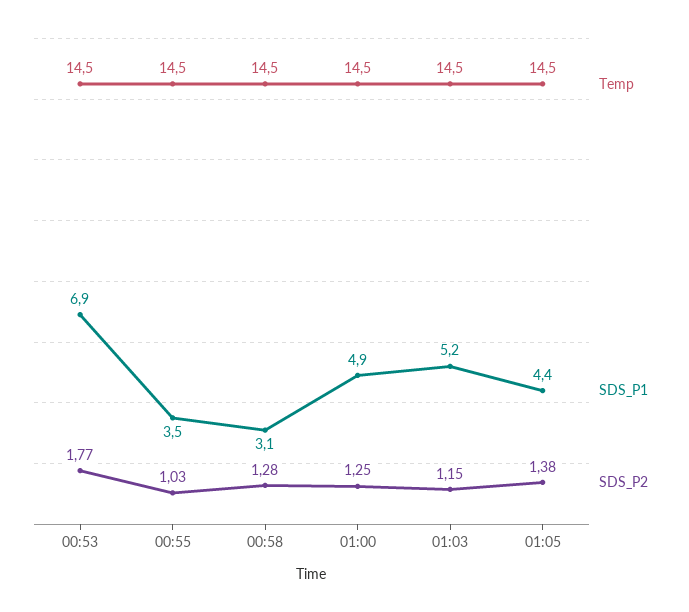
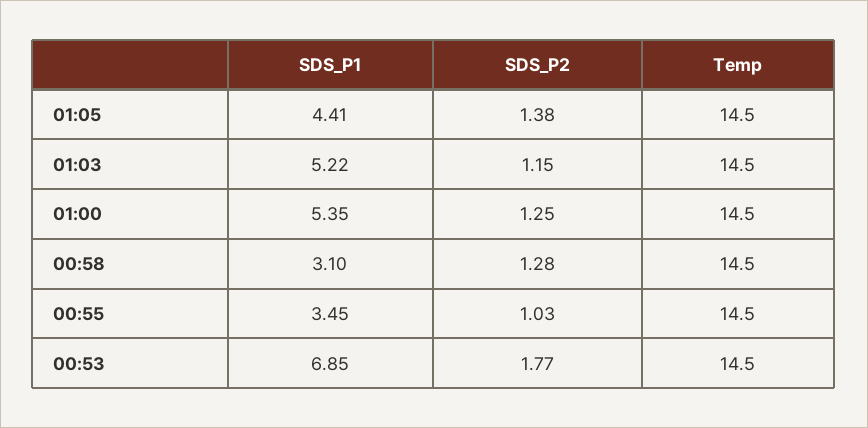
  {
    "Temp": {
      "00:53": 14.5,
      "00:55": 14.5,
      "00:58": 14.5,
      "01:00": 14.5,
      "01:03": 14.5,
      "01:05": 14.5
    },
    "SDS_P1": {
      "00:53": 6.85,
      "00:55": 3.45,
      "00:58": 3.1,
-     "01:00": 4.9,
+     "01:00": 5.35,
      "01:03": 5.22,
      "01:05": 4.41
    },
    "SDS_P2": {
      "00:53": 1.77,
      "00:55": 1.03,
      "00:58": 1.28,
      "01:00": 1.25,
      "01:03": 1.15,
      "01:05": 1.38
    }
  }

